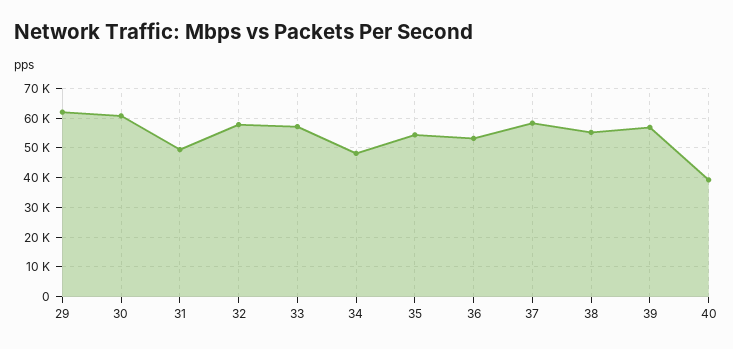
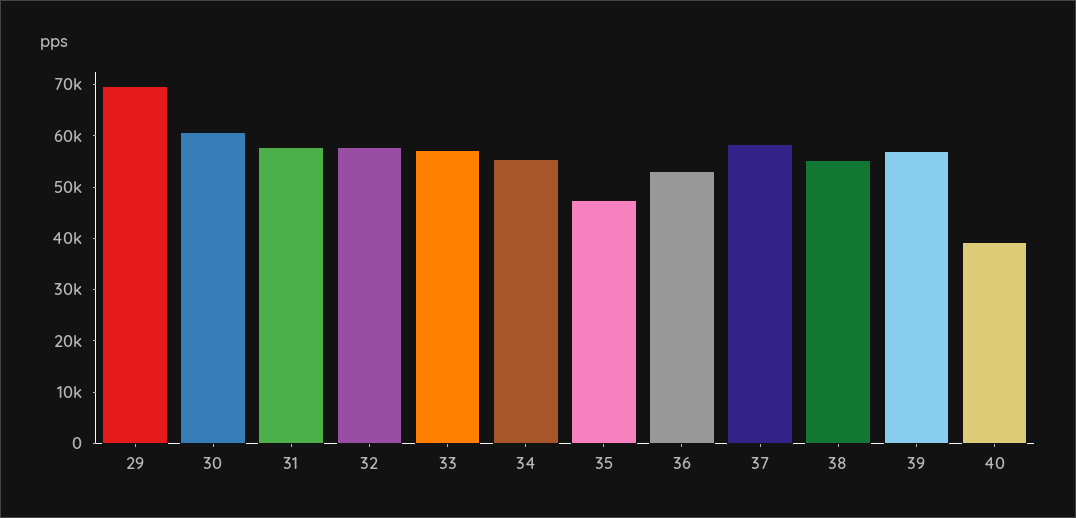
  {
-   "29": 62500,
+   "29": 70000,
    "30": 60000,
-   "31": 50000,
+   "31": 58000,
    "32": 58000,
    "33": 58000,
-   "34": 47500,
+   "34": 56000,
-   "35": 55000,
+   "35": 48000,
    "36": 54000,
    "37": 58000,
    "38": 56000,
    "39": 56000,
    "40": 40000
  }

